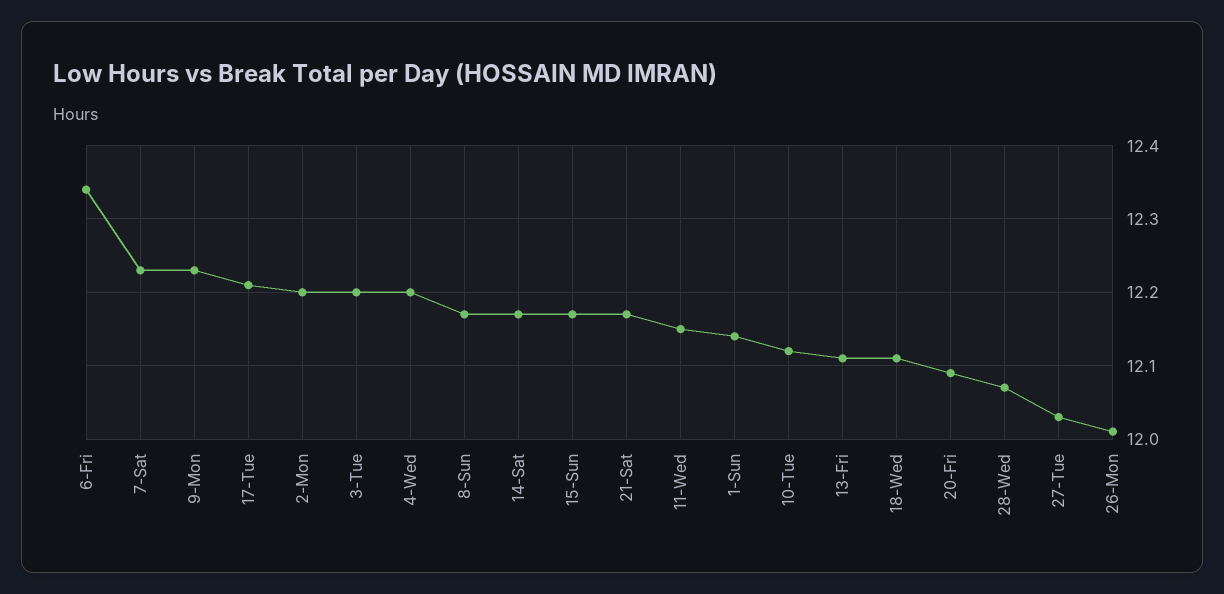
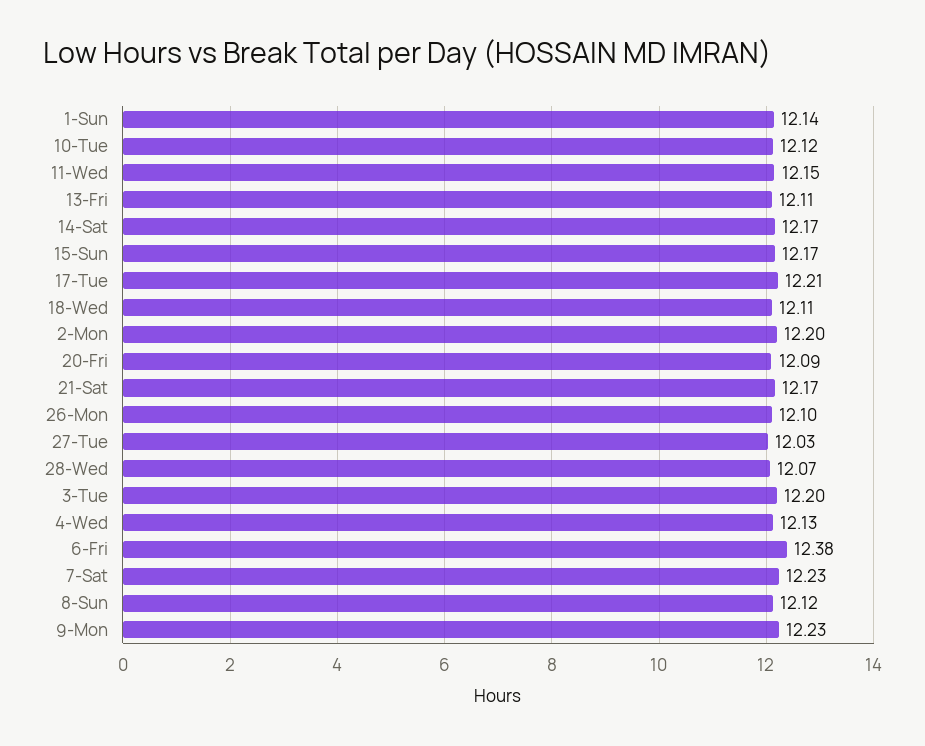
  {
-   "6-Fri": 12.34,
+   "6-Fri": 12.38,
    "7-Sat": 12.23,
    "9-Mon": 12.23,
    "17-Tue": 12.21,
    "2-Mon": 12.2,
    "3-Tue": 12.2,
-   "4-Wed": 12.2,
+   "4-Wed": 12.13,
-   "8-Sun": 12.17,
+   "8-Sun": 12.12,
    "14-Sat": 12.17,
    "15-Sun": 12.17,
    "21-Sat": 12.17,
    "11-Wed": 12.15,
    "1-Sun": 12.14,
    "10-Tue": 12.12,
    "13-Fri": 12.11,
    "18-Wed": 12.11,
    "20-Fri": 12.09,
    "28-Wed": 12.07,
    "27-Tue": 12.03,
-   "26-Mon": 12.01
+   "26-Mon": 12.1
  }

